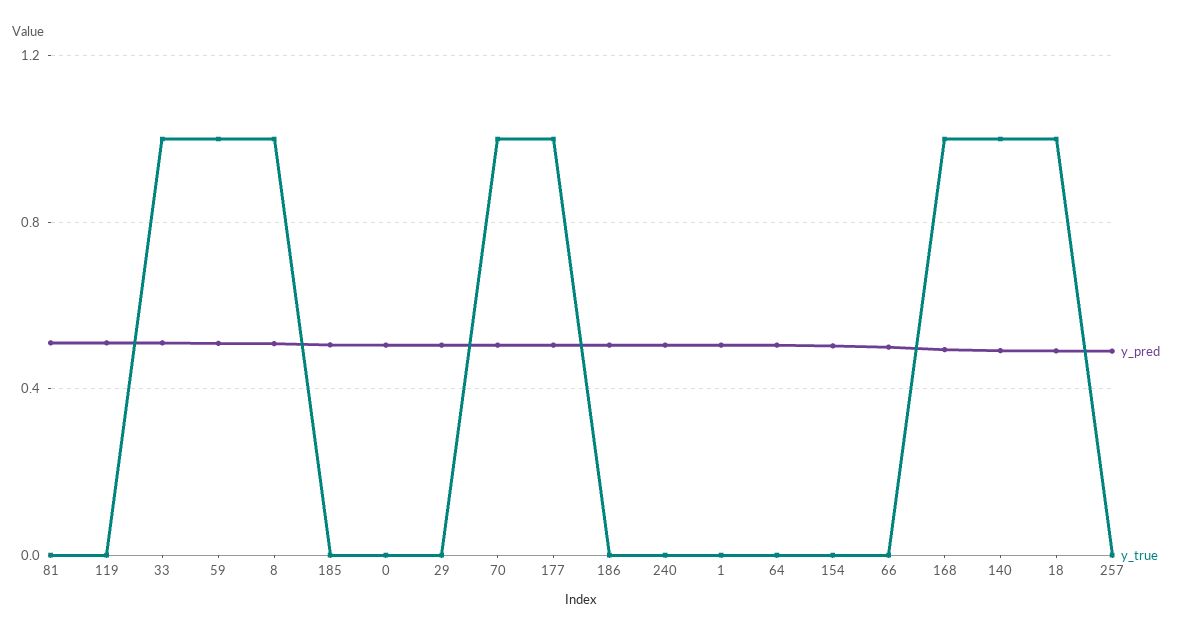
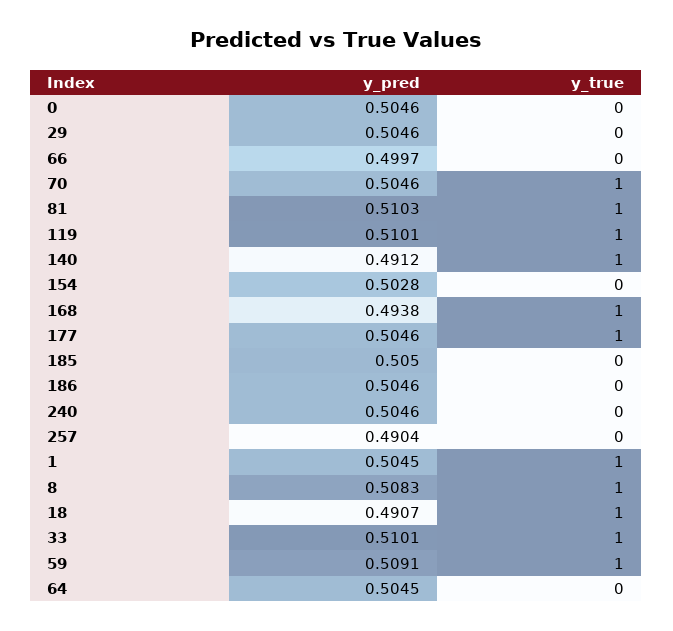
  {
    "y_pred": {
      "81": 0.5103,
      "119": 0.5101,
      "33": 0.5101,
      "59": 0.5091,
      "8": 0.5083,
      "185": 0.505,
      "0": 0.5046,
      "29": 0.5046,
      "70": 0.5046,
      "177": 0.5046,
      "186": 0.5046,
      "240": 0.5046,
      "1": 0.5045,
      "64": 0.5045,
      "154": 0.5028,
      "66": 0.4997,
      "168": 0.4938,
      "140": 0.4912,
      "18": 0.4907,
      "257": 0.4904
    },
    "y_true": {
-     "81": 0,
+     "81": 1,
-     "119": 0,
+     "119": 1,
      "33": 1,
      "59": 1,
      "8": 1,
      "185": 0,
      "0": 0,
      "29": 0,
      "70": 1,
      "177": 1,
      "186": 0,
      "240": 0,
-     "1": 0,
+     "1": 1,
      "64": 0,
      "154": 0,
      "66": 0,
      "168": 1,
      "140": 1,
      "18": 1,
      "257": 0
    }
  }

